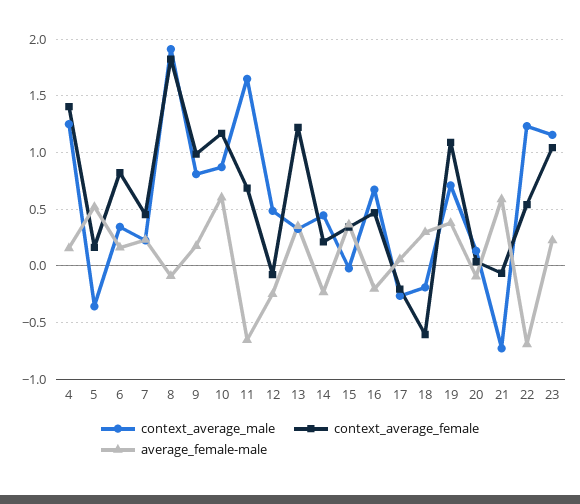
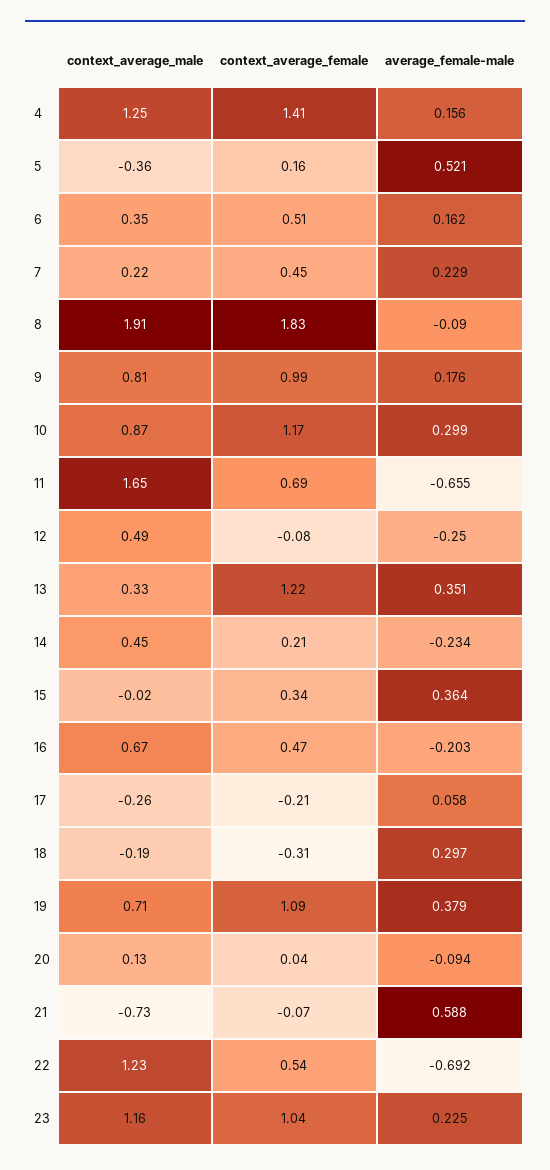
  {
    "context_average_male": {
      "4": 1.25,
      "5": -0.36,
      "6": 0.35,
      "7": 0.22,
      "8": 1.91,
      "9": 0.81,
      "10": 0.87,
      "11": 1.65,
      "12": 0.49,
      "13": 0.33,
      "14": 0.45,
      "15": -0.02,
      "16": 0.67,
      "17": -0.26,
      "18": -0.19,
      "19": 0.71,
      "20": 0.13,
      "21": -0.73,
      "22": 1.23,
      "23": 1.16
    },
    "context_average_female": {
      "4": 1.41,
      "5": 0.16,
-     "6": 0.8,
+     "6": 0.51,
      "7": 0.45,
      "8": 1.83,
      "9": 0.99,
      "10": 1.17,
      "11": 0.69,
      "12": -0.08,
      "13": 1.22,
      "14": 0.21,
      "15": 0.34,
      "16": 0.47,
      "17": -0.21,
-     "18": -0.6,
+     "18": -0.31,
      "19": 1.09,
      "20": 0.04,
      "21": -0.07,
      "22": 0.54,
      "23": 1.04
    },
    "average_female-male": {
      "4": 0.156,
      "5": 0.521,
      "6": 0.162,
      "7": 0.229,
      "8": -0.09,
      "9": 0.176,
-     "10": 0.6,
+     "10": 0.299,
      "11": -0.655,
      "12": -0.25,
      "13": 0.351,
      "14": -0.234,
      "15": 0.364,
      "16": -0.203,
      "17": 0.058,
      "18": 0.297,
      "19": 0.379,
      "20": -0.094,
      "21": 0.588,
      "22": -0.692,
      "23": 0.225
    }
  }

